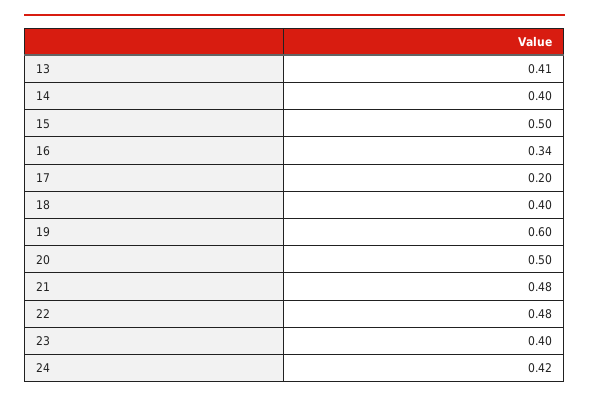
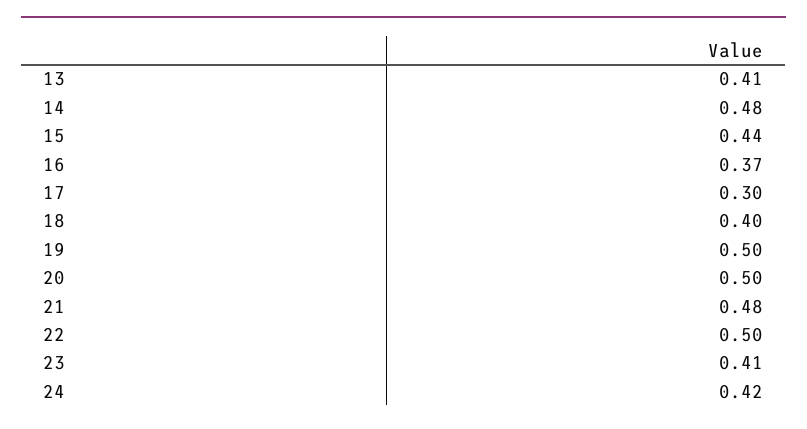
  {
    "13": 0.41,
-   "14": 0.4,
+   "14": 0.48,
-   "15": 0.5,
+   "15": 0.44,
-   "16": 0.34,
+   "16": 0.37,
-   "17": 0.2,
+   "17": 0.3,
    "18": 0.4,
-   "19": 0.6,
+   "19": 0.5,
    "20": 0.5,
    "21": 0.48,
-   "22": 0.48,
+   "22": 0.5,
-   "23": 0.4,
+   "23": 0.41,
    "24": 0.42
  }

